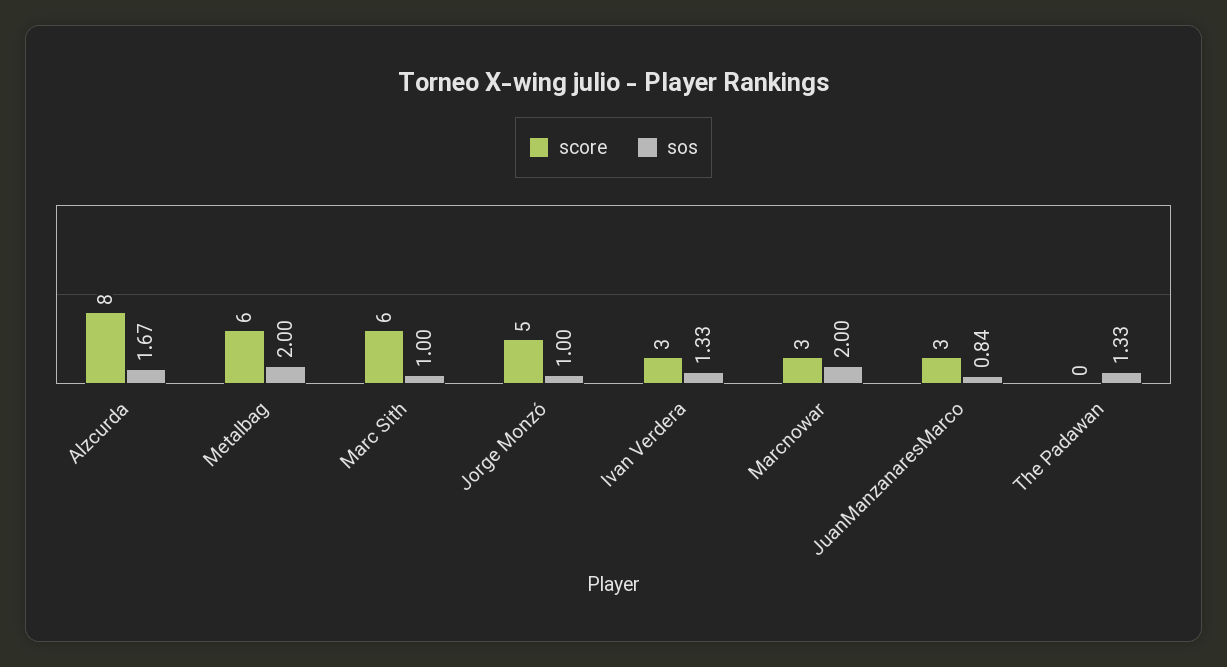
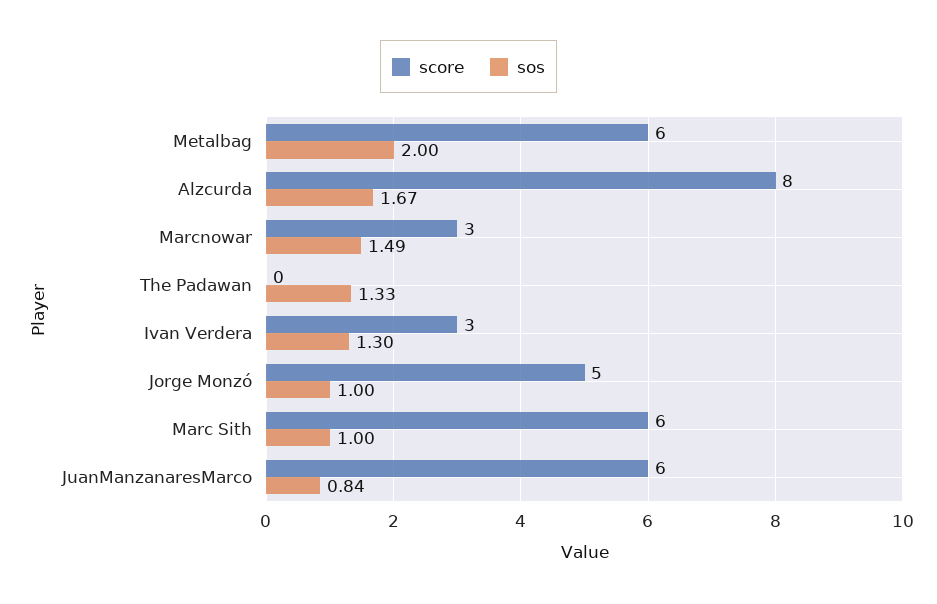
  {
    "score": {
      "Alzcurda": 8,
      "Metalbag": 6,
      "Marc Sith": 6,
      "Jorge Monzó": 5,
      "Ivan Verdera": 3,
      "Marcnowar": 3,
-     "JuanManzanaresMarco": 3,
+     "JuanManzanaresMarco": 6,
      "The Padawan": 0
    },
    "sos": {
      "Alzcurda": 1.67,
      "Metalbag": 2,
      "Marc Sith": 1,
      "Jorge Monzó": 1,
-     "Ivan Verdera": 1.33,
+     "Ivan Verdera": 1.3,
-     "Marcnowar": 2,
+     "Marcnowar": 1.49,
      "JuanManzanaresMarco": 0.84,
      "The Padawan": 1.33
    }
  }

